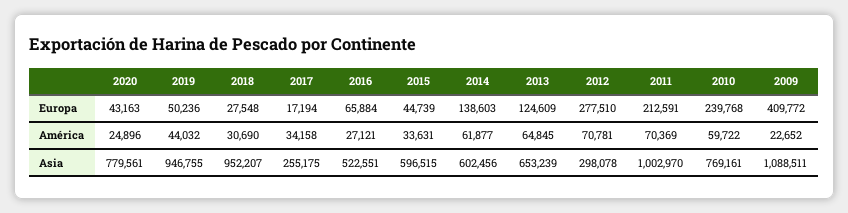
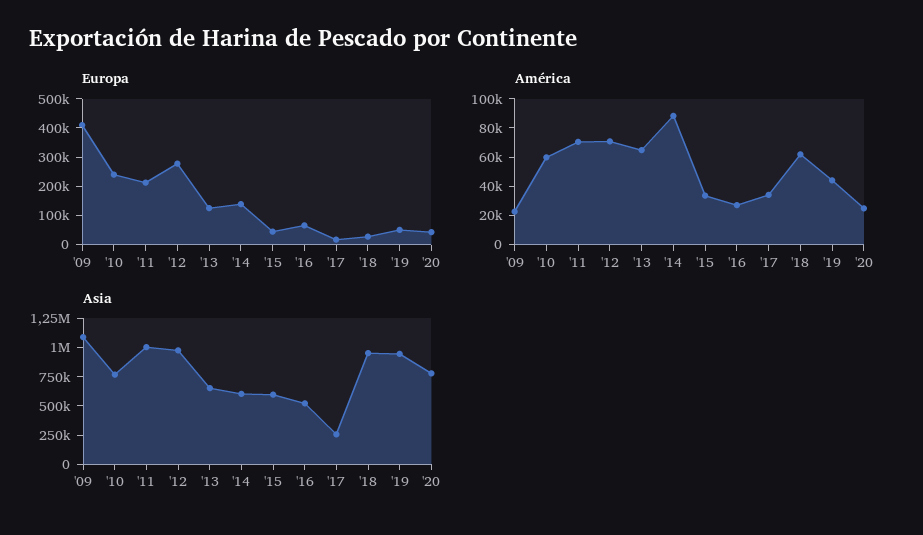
  {
    "Europa": {
      "2020": 43163,
      "2019": 50236,
      "2018": 27548,
      "2017": 17194,
      "2016": 65884,
      "2015": 44739,
      "2014": 138603,
      "2013": 124609,
      "2012": 277510,
      "2011": 212591,
      "2010": 239768,
      "2009": 409772
    },
    "América": {
      "2020": 24896,
      "2019": 44032,
-     "2018": 30690,
+     "2018": 60000,
      "2017": 34158,
      "2016": 27121,
      "2015": 33631,
-     "2014": 61877,
+     "2014": 90000,
      "2013": 64845,
      "2012": 70781,
      "2011": 70369,
      "2010": 59722,
      "2009": 22652
    },
    "Asia": {
      "2020": 779561,
      "2019": 946755,
      "2018": 952207,
      "2017": 255175,
      "2016": 522551,
      "2015": 596515,
      "2014": 602456,
      "2013": 653239,
-     "2012": 298078,
+     "2012": 1000000,
      "2011": 1002970,
      "2010": 769161,
      "2009": 1088511
    }
  }

